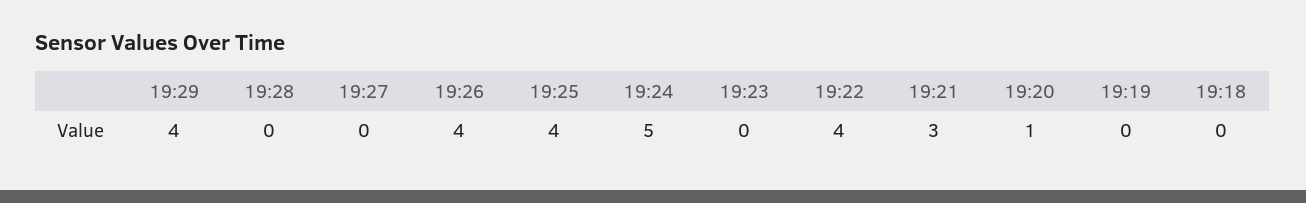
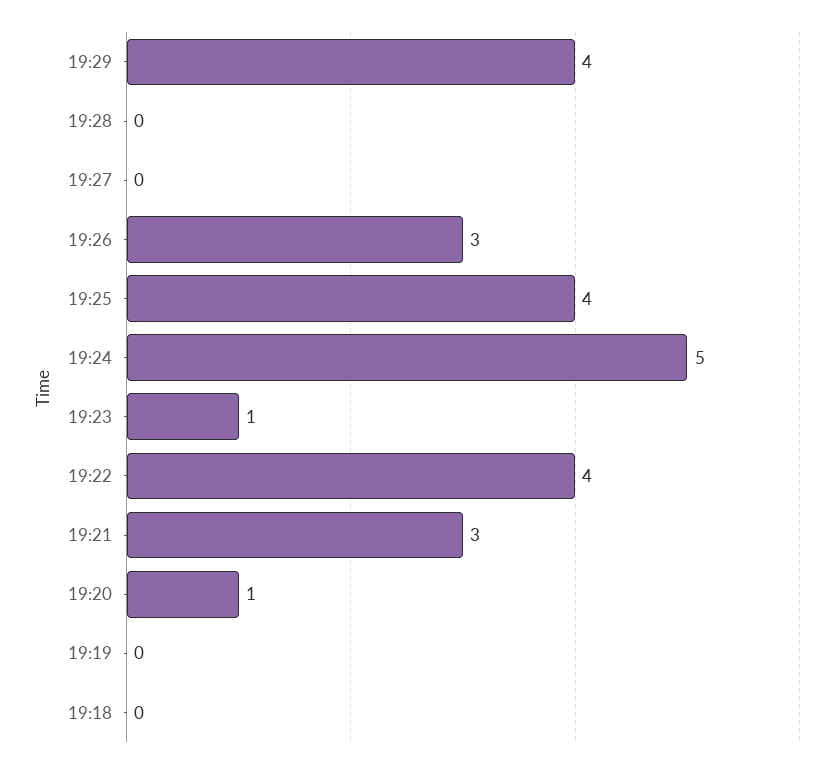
  {
    "19:29": 4,
    "19:28": 0,
    "19:27": 0,
-   "19:26": 4,
+   "19:26": 3,
    "19:25": 4,
    "19:24": 5,
-   "19:23": 0,
+   "19:23": 1,
    "19:22": 4,
    "19:21": 3,
    "19:20": 1,
    "19:19": 0,
    "19:18": 0
  }

